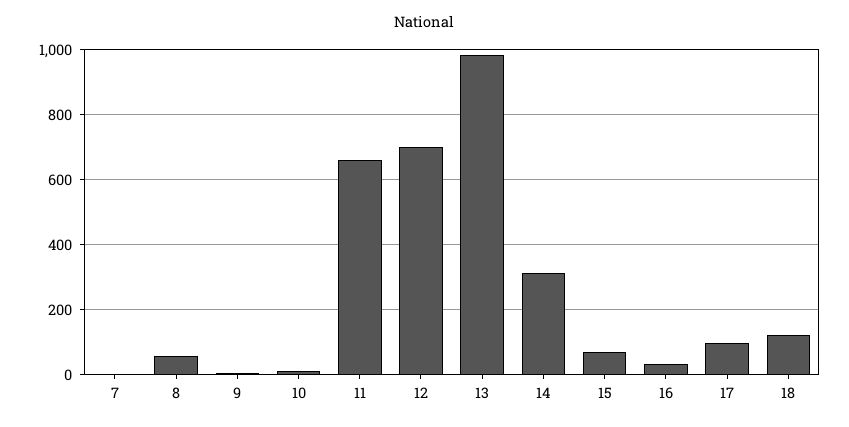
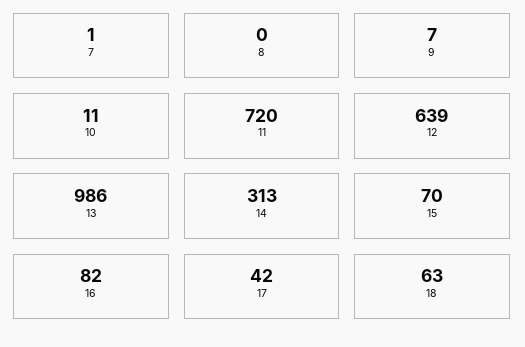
  {
    "7": 1,
-   "8": 60,
+   "8": 0,
    "9": 7,
    "10": 11,
-   "11": 660,
+   "11": 720,
-   "12": 700,
+   "12": 639,
    "13": 986,
    "14": 313,
    "15": 70,
-   "16": 40,
+   "16": 82,
-   "17": 100,
+   "17": 42,
-   "18": 120
+   "18": 63
  }

